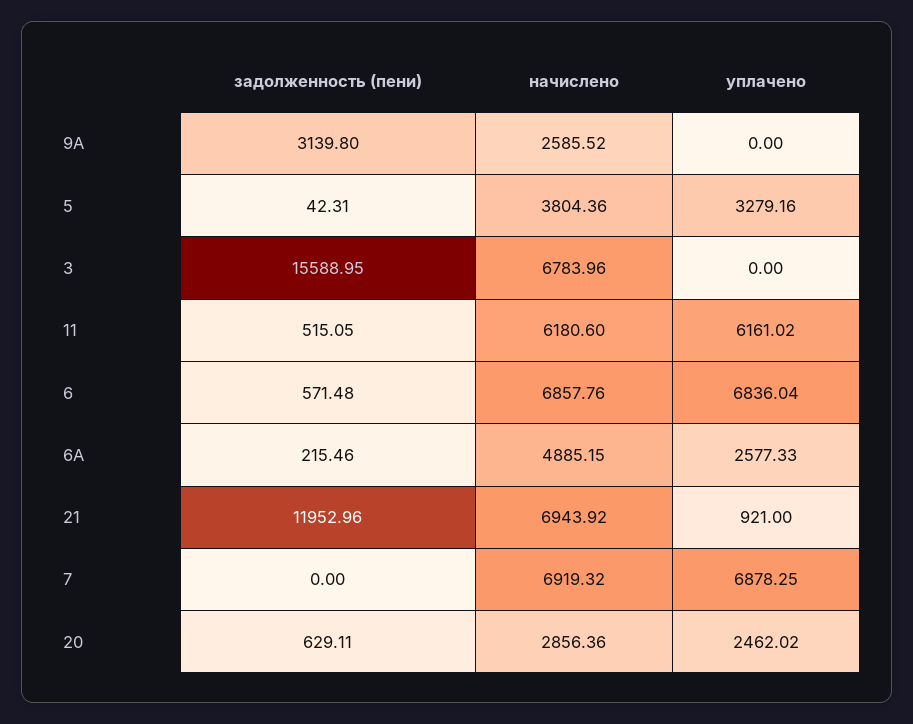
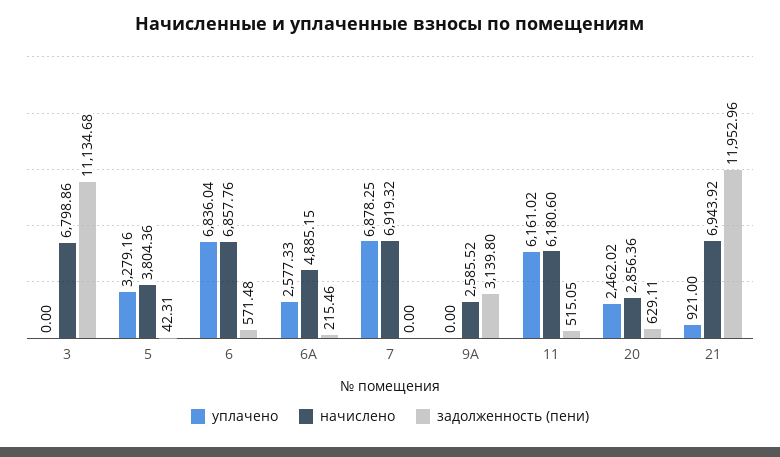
  {
    "задолженность (пени)": {
      "9А": 3139.8,
      "5": 42.31,
-     "3": 15588.95,
+     "3": 11134.68,
      "11": 515.05,
      "6": 571.48,
      "6А": 215.46,
      "21": 11952.96,
      "7": 0,
      "20": 629.11
    },
    "начислено": {
      "9А": 2585.52,
      "5": 3804.36,
-     "3": 6783.96,
+     "3": 6798.86,
      "11": 6180.6,
      "6": 6857.76,
      "6А": 4885.15,
      "21": 6943.92,
      "7": 6919.32,
      "20": 2856.36
    },
    "уплачено": {
      "9А": 0,
      "5": 3279.16,
      "3": 0,
      "11": 6161.02,
      "6": 6836.04,
      "6А": 2577.33,
      "21": 921,
      "7": 6878.25,
      "20": 2462.02
    }
  }

